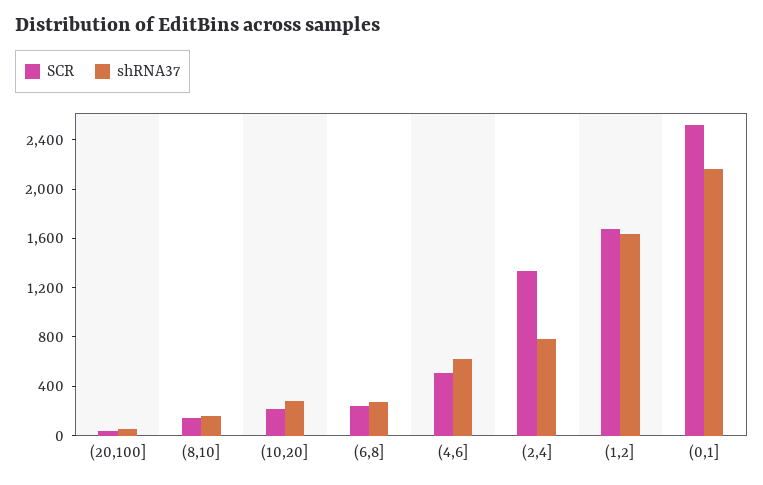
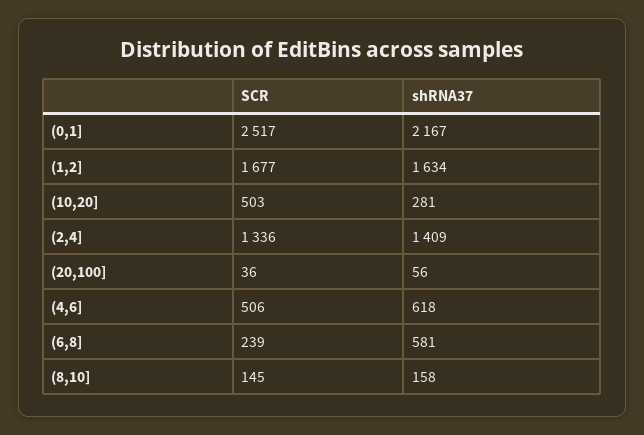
  {
    "SCR": {
      "(20,100]": 36,
      "(8,10]": 145,
-     "(10,20]": 200,
+     "(10,20]": 503,
      "(6,8]": 239,
      "(4,6]": 506,
      "(2,4]": 1336,
      "(1,2]": 1677,
      "(0,1]": 2517
    },
    "shRNA37": {
      "(20,100]": 56,
      "(8,10]": 158,
      "(10,20]": 281,
-     "(6,8]": 300,
+     "(6,8]": 581,
      "(4,6]": 618,
-     "(2,4]": 800,
+     "(2,4]": 1409,
      "(1,2]": 1634,
      "(0,1]": 2167
    }
  }

